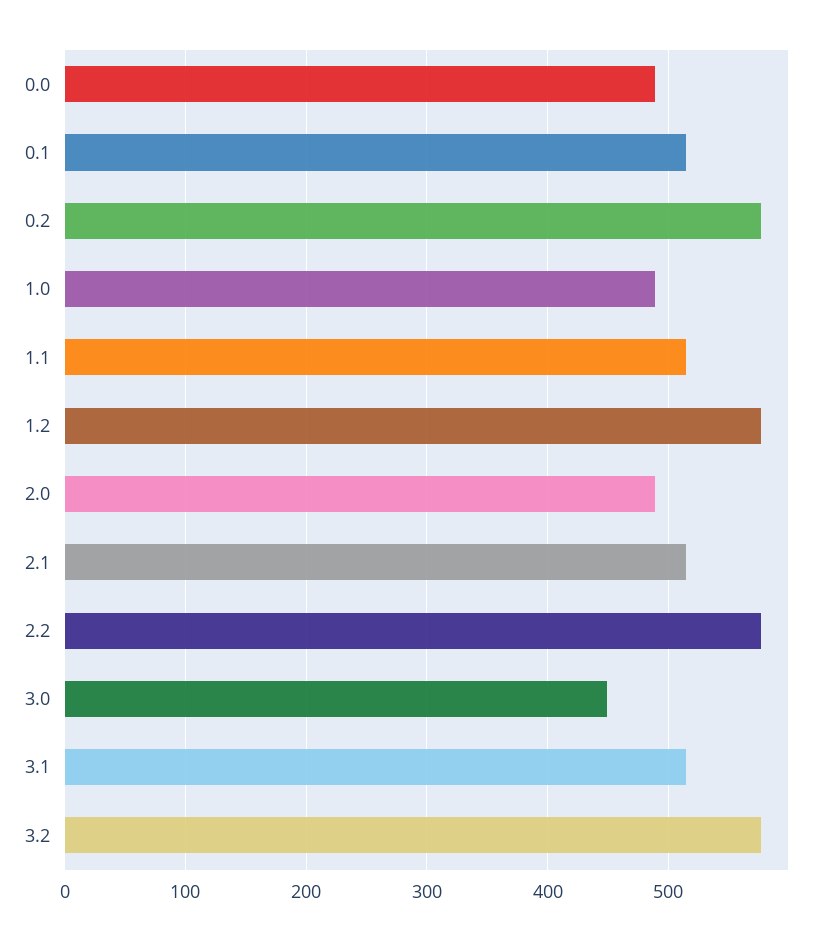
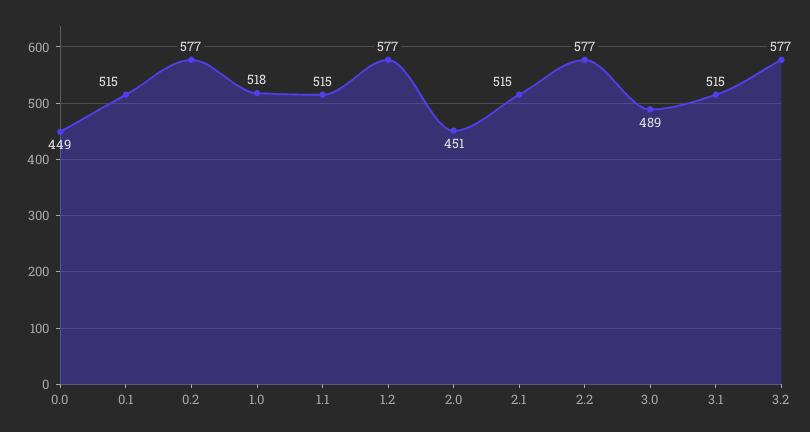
  {
-   "0.0": 490,
+   "0.0": 449,
    "0.1": 515,
    "0.2": 577,
-   "1.0": 490,
+   "1.0": 518,
    "1.1": 515,
    "1.2": 577,
-   "2.0": 490,
+   "2.0": 451,
    "2.1": 515,
    "2.2": 577,
-   "3.0": 450,
+   "3.0": 489,
    "3.1": 515,
    "3.2": 577
  }

